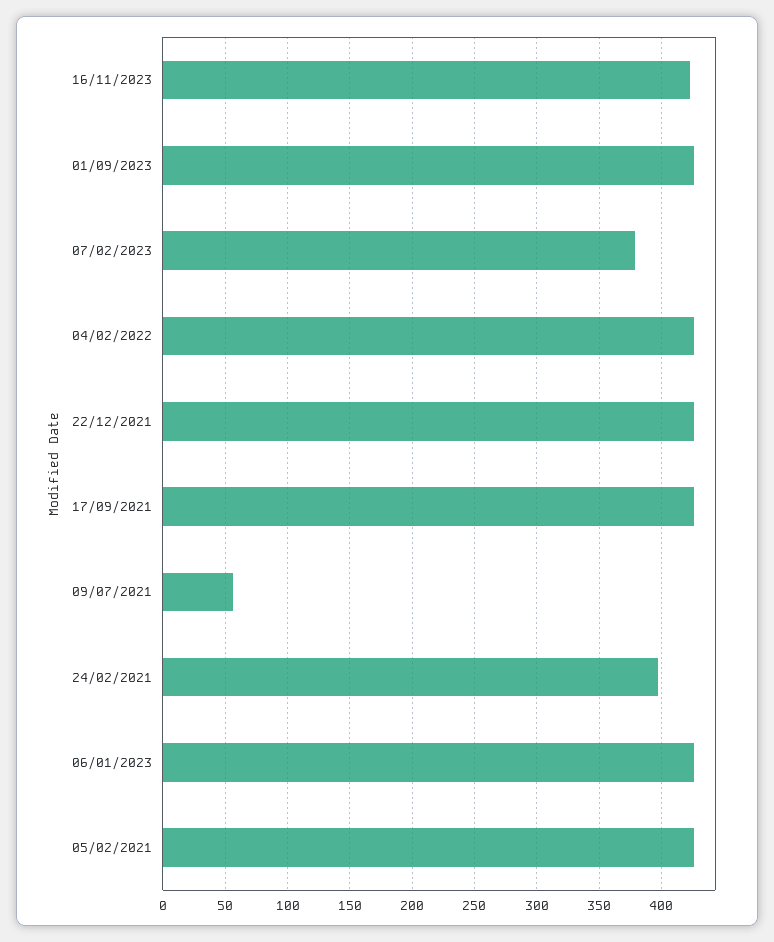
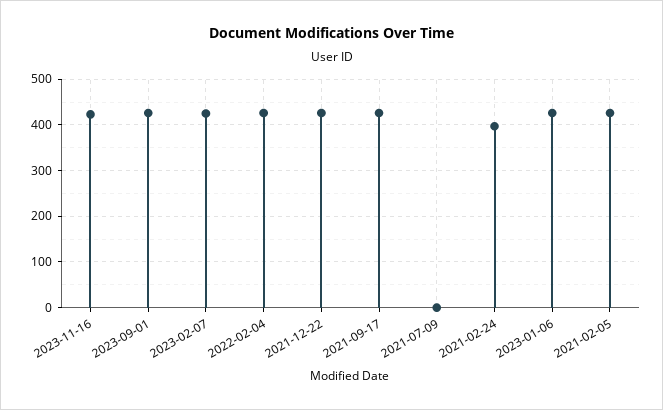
  {
    "16/11/2023": 425,
    "01/09/2023": 425,
-   "07/02/2023": 380,
+   "07/02/2023": 420,
    "04/02/2022": 425,
    "22/12/2021": 425,
    "17/09/2021": 425,
-   "09/07/2021": 55,
+   "09/07/2021": 0,
    "24/02/2021": 395,
    "06/01/2023": 425,
    "05/02/2021": 425
  }

